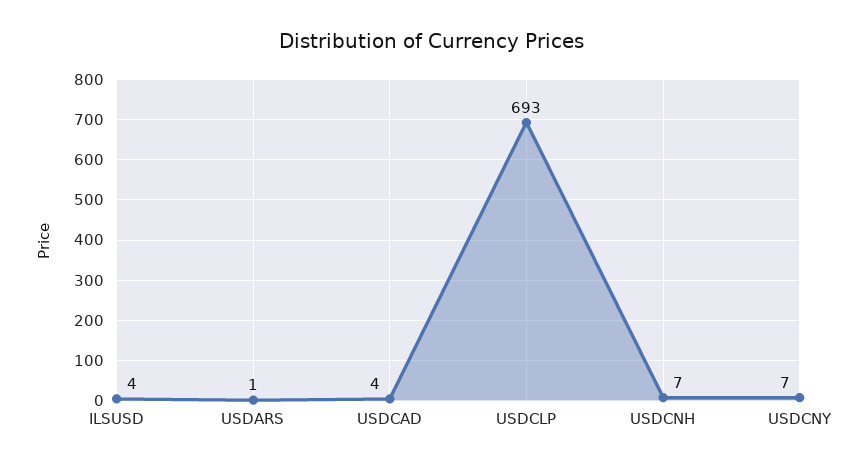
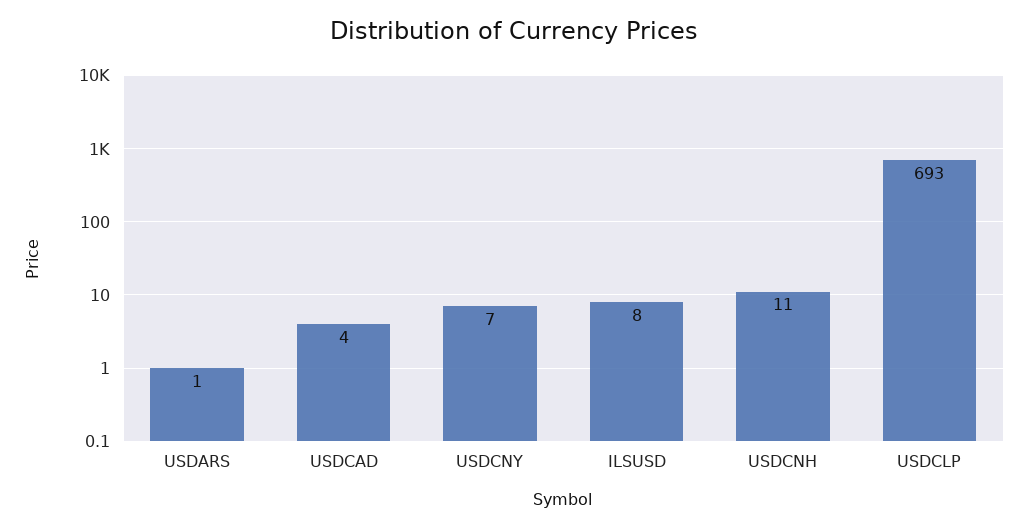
  {
-   "ILSUSD": 4,
+   "ILSUSD": 8,
    "USDARS": 1,
    "USDCAD": 4,
    "USDCLP": 693,
-   "USDCNH": 7,
+   "USDCNH": 11,
    "USDCNY": 7
  }

